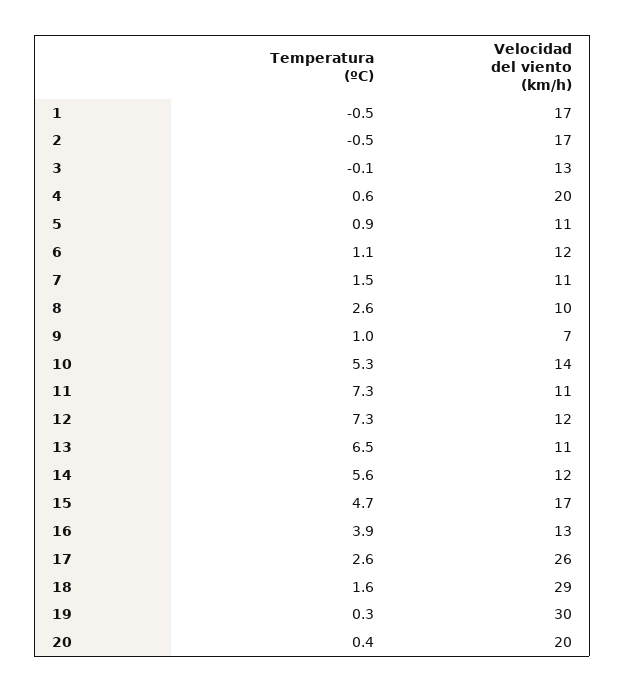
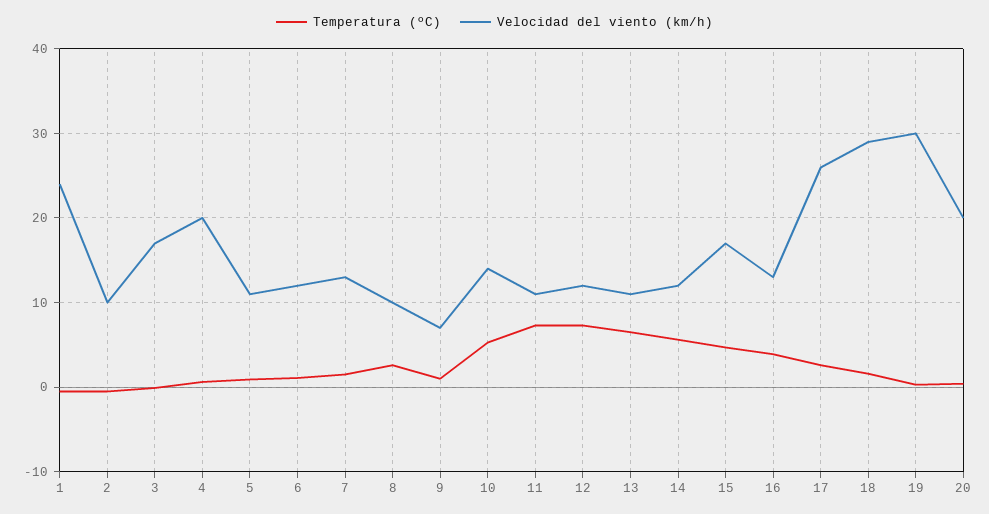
  {
    "Temperatura (ºC)": {
      "1": -0.5,
      "2": -0.5,
      "3": -0.1,
      "4": 0.6,
      "5": 0.9,
      "6": 1.1,
      "7": 1.5,
      "8": 2.6,
      "9": 1,
      "10": 5.3,
      "11": 7.3,
      "12": 7.3,
      "13": 6.5,
      "14": 5.6,
      "15": 4.7,
      "16": 3.9,
      "17": 2.6,
      "18": 1.6,
      "19": 0.3,
      "20": 0.4
    },
    "Velocidad del viento (km/h)": {
-     "1": 17,
+     "1": 24,
-     "2": 17,
+     "2": 10,
-     "3": 13,
+     "3": 17,
      "4": 20,
      "5": 11,
      "6": 12,
-     "7": 11,
+     "7": 13,
      "8": 10,
      "9": 7,
      "10": 14,
      "11": 11,
      "12": 12,
      "13": 11,
      "14": 12,
      "15": 17,
      "16": 13,
      "17": 26,
      "18": 29,
      "19": 30,
      "20": 20
    }
  }

